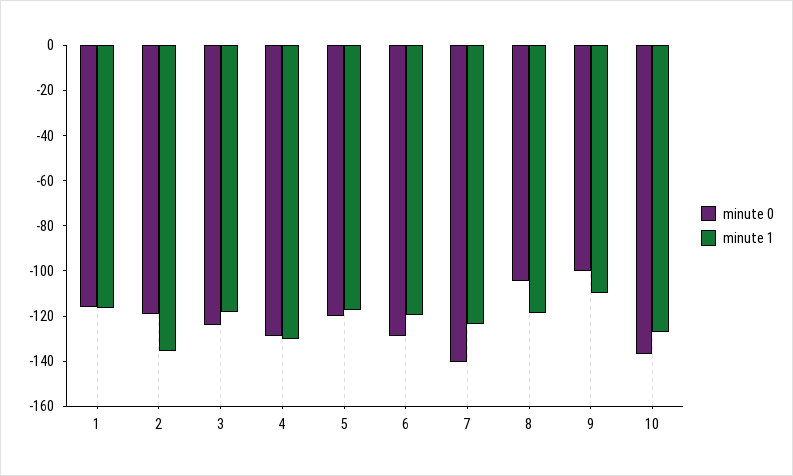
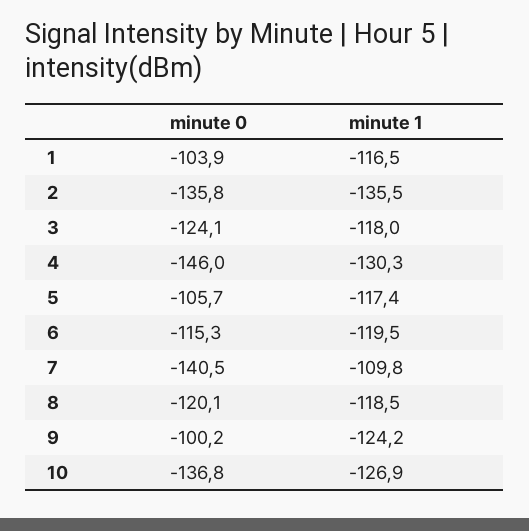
  {
    "minute 0": {
-     "1": -115,
+     "1": -103.9,
-     "2": -120,
+     "2": -135.8,
      "3": -124.1,
-     "4": -130,
+     "4": -146,
-     "5": -120,
+     "5": -105.7,
-     "6": -130,
+     "6": -115.3,
      "7": -140.5,
-     "8": -105,
+     "8": -120.1,
      "9": -100.2,
      "10": -136.8
    },
    "minute 1": {
      "1": -116.5,
      "2": -135.5,
      "3": -118,
      "4": -130.3,
      "5": -117.4,
      "6": -119.5,
-     "7": -125,
+     "7": -109.8,
      "8": -118.5,
-     "9": -110,
+     "9": -124.2,
      "10": -126.9
    }
  }

